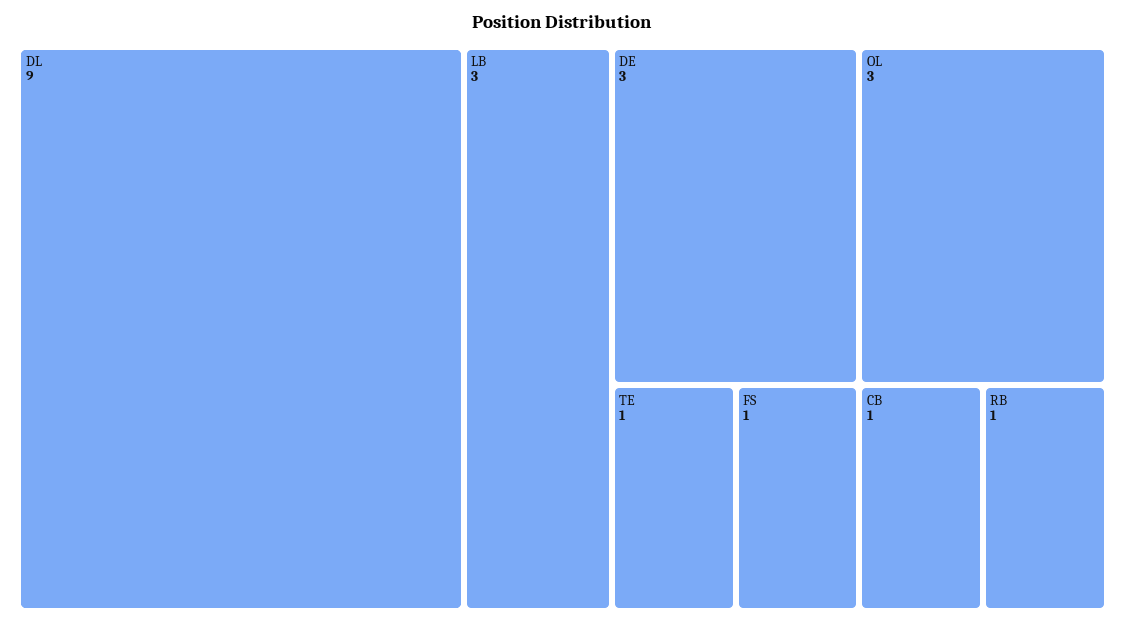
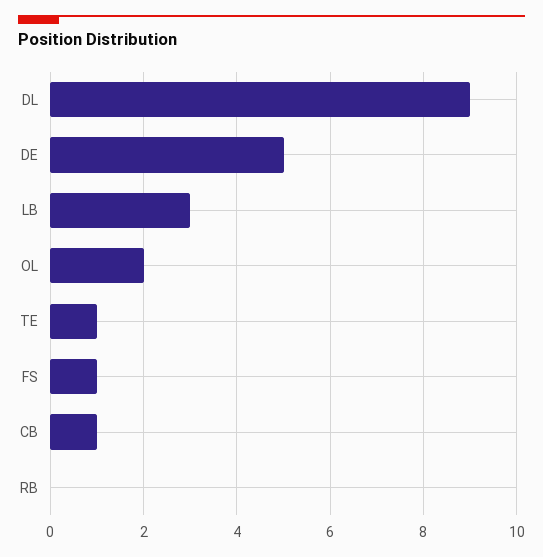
  {
    "DL": 9,
    "LB": 3,
-   "DE": 3,
+   "DE": 5,
-   "OL": 3,
+   "OL": 2,
    "TE": 1,
    "FS": 1,
    "CB": 1,
-   "RB": 1
+   "RB": 0
  }

